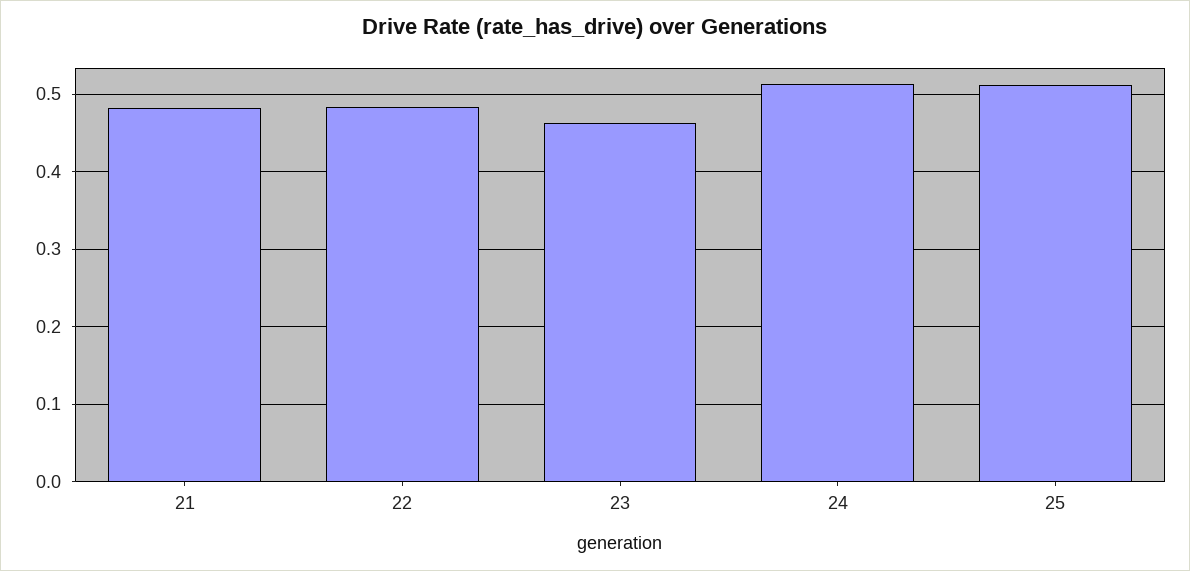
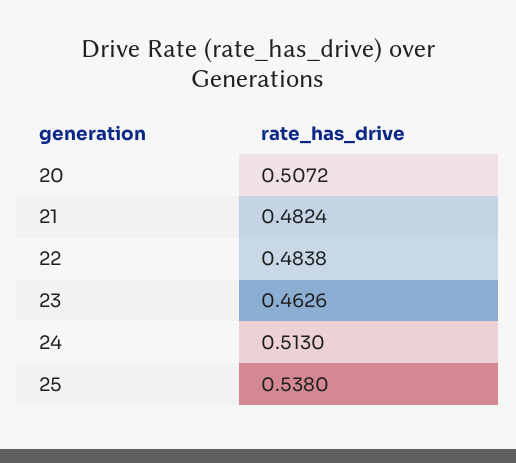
  {
    "21": 0.4824,
    "22": 0.4838,
    "23": 0.4626,
    "24": 0.513,
-   "25": 0.51
+   "25": 0.538,
+   "20": 0.5072
  }

